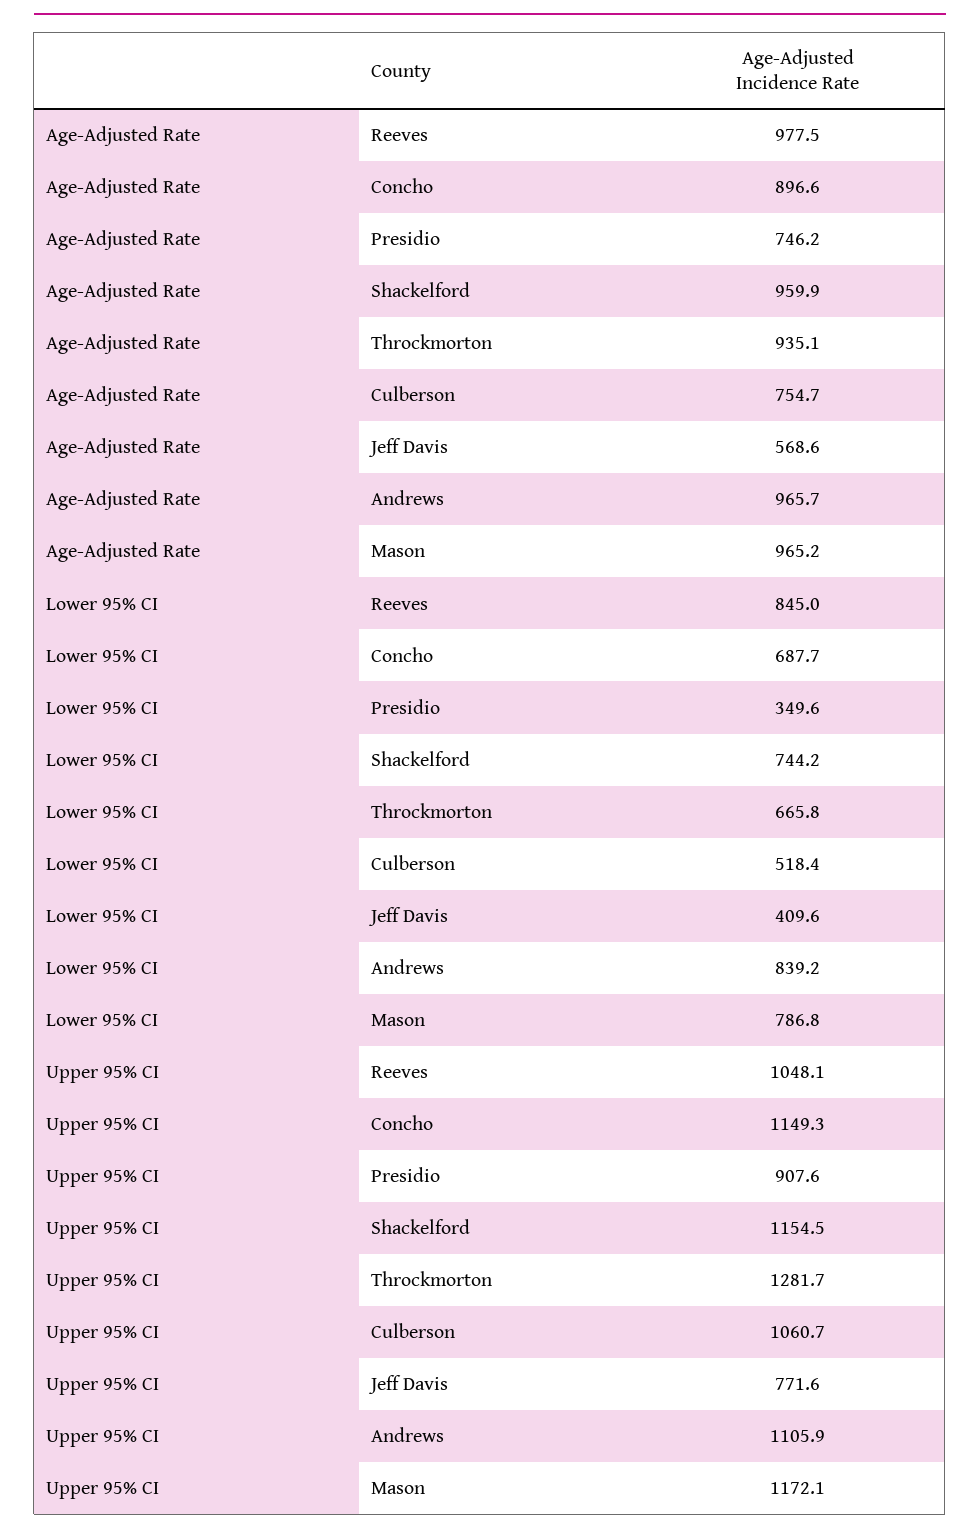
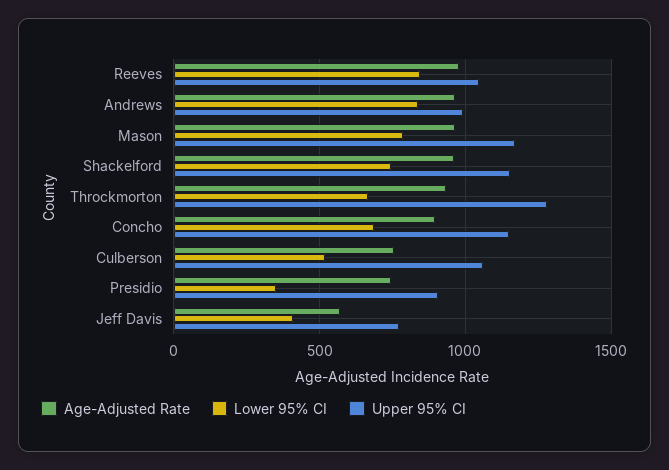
  {
    "Age-Adjusted Rate": {
      "Reeves": 977.5,
      "Concho": 896.6,
      "Presidio": 746.2,
      "Shackelford": 959.9,
      "Throckmorton": 935.1,
      "Culberson": 754.7,
      "Jeff Davis": 568.6,
      "Andrews": 965.7,
      "Mason": 965.2
    },
    "Lower 95% CI": {
      "Reeves": 845,
      "Concho": 687.7,
      "Presidio": 349.6,
      "Shackelford": 744.2,
      "Throckmorton": 665.8,
      "Culberson": 518.4,
      "Jeff Davis": 409.6,
      "Andrews": 839.2,
      "Mason": 786.8
    },
    "Upper 95% CI": {
      "Reeves": 1048.1,
      "Concho": 1149.3,
      "Presidio": 907.6,
      "Shackelford": 1154.5,
      "Throckmorton": 1281.7,
      "Culberson": 1060.7,
      "Jeff Davis": 771.6,
-     "Andrews": 1105.9,
+     "Andrews": 1000,
      "Mason": 1172.1
    }
  }

